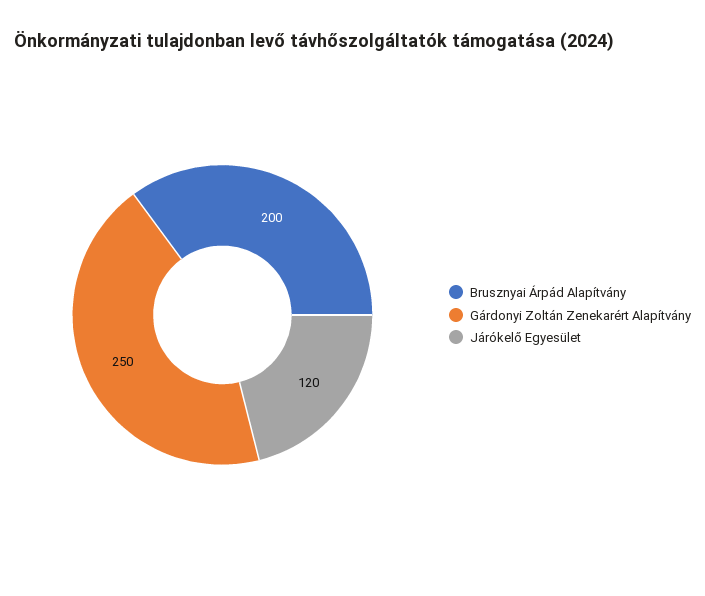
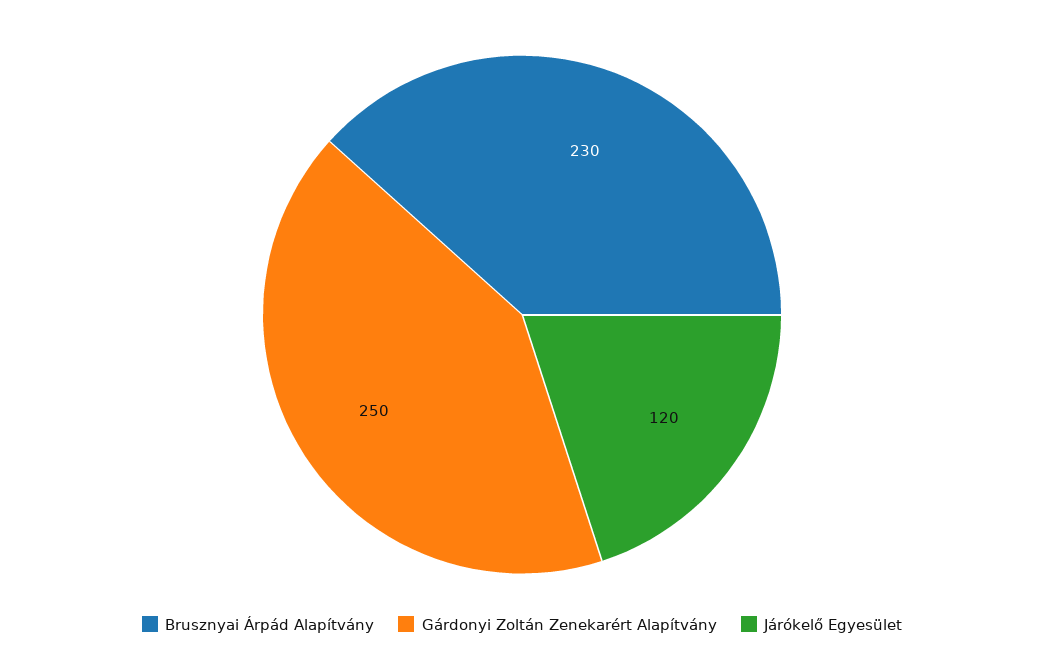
  {
-   "Brusznyai Árpád Alapítvány": 200,
+   "Brusznyai Árpád Alapítvány": 230,
    "Gárdonyi Zoltán Zenekarért Alapítvány": 250,
    "Járókelő Egyesület": 120
  }

